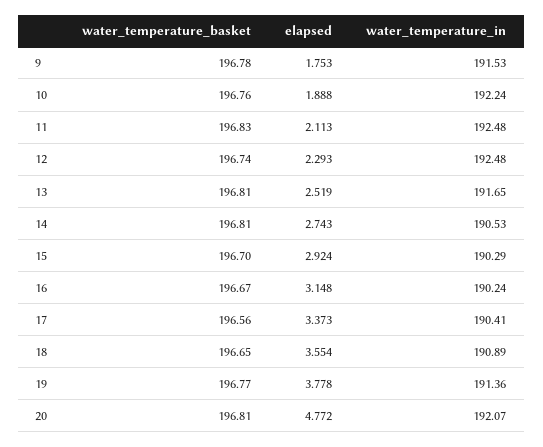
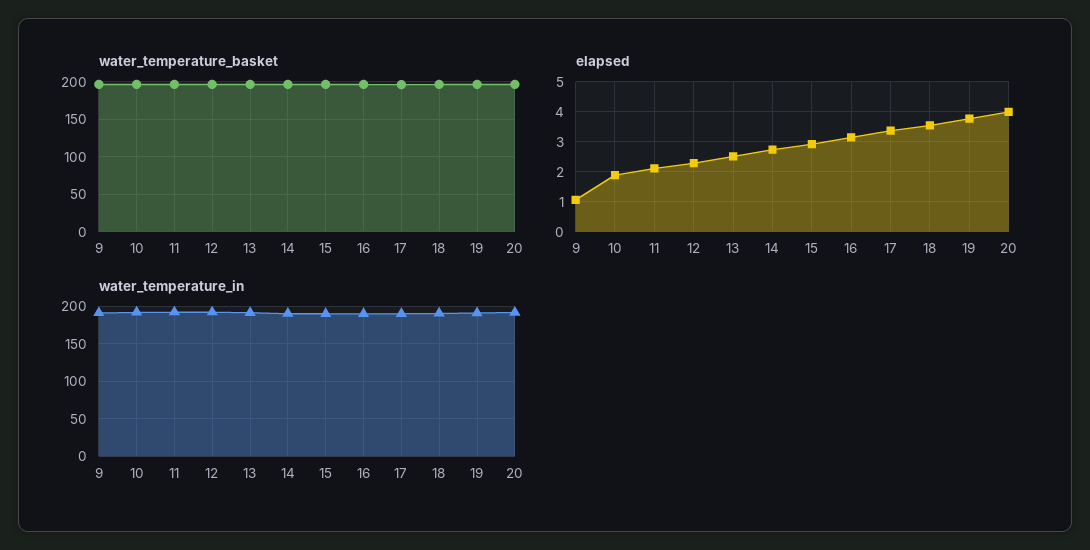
  {
    "water_temperature_basket": {
      "9": 196.78,
      "10": 196.76,
      "11": 196.83,
      "12": 196.74,
      "13": 196.81,
      "14": 196.81,
      "15": 196.7,
      "16": 196.67,
      "17": 196.56,
      "18": 196.65,
      "19": 196.77,
      "20": 196.81
    },
    "elapsed": {
-     "9": 1.753,
+     "9": 1,
      "10": 1.888,
      "11": 2.113,
      "12": 2.293,
      "13": 2.519,
      "14": 2.743,
      "15": 2.924,
      "16": 3.148,
      "17": 3.373,
      "18": 3.554,
      "19": 3.778,
-     "20": 4.772
+     "20": 4
    },
    "water_temperature_in": {
      "9": 191.53,
      "10": 192.24,
      "11": 192.48,
      "12": 192.48,
      "13": 191.65,
      "14": 190.53,
      "15": 190.29,
      "16": 190.24,
      "17": 190.41,
      "18": 190.89,
      "19": 191.36,
      "20": 192.07
    }
  }

